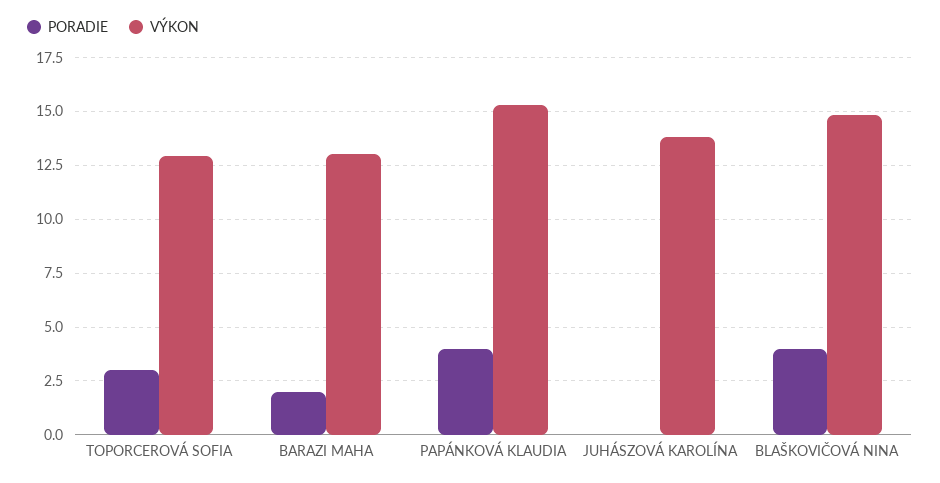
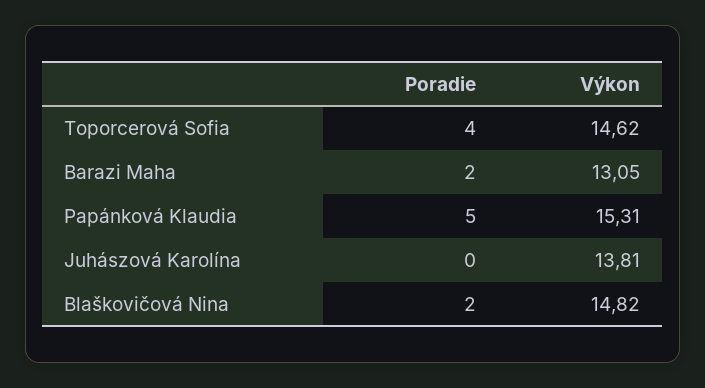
  {
    "PORADIE": {
-     "TOPORCEROVÁ SOFIA": 3,
+     "TOPORCEROVÁ SOFIA": 4,
      "BARAZI MAHA": 2,
-     "PAPÁNKOVÁ KLAUDIA": 4,
+     "PAPÁNKOVÁ KLAUDIA": 5,
      "JUHÁSZOVÁ KAROLÍNA": 0,
-     "BLAŠKOVIČOVÁ NINA": 4
+     "BLAŠKOVIČOVÁ NINA": 2
    },
    "VÝKON": {
-     "TOPORCEROVÁ SOFIA": 13,
+     "TOPORCEROVÁ SOFIA": 14.62,
      "BARAZI MAHA": 13.05,
      "PAPÁNKOVÁ KLAUDIA": 15.31,
      "JUHÁSZOVÁ KAROLÍNA": 13.81,
      "BLAŠKOVIČOVÁ NINA": 14.82
    }
  }

